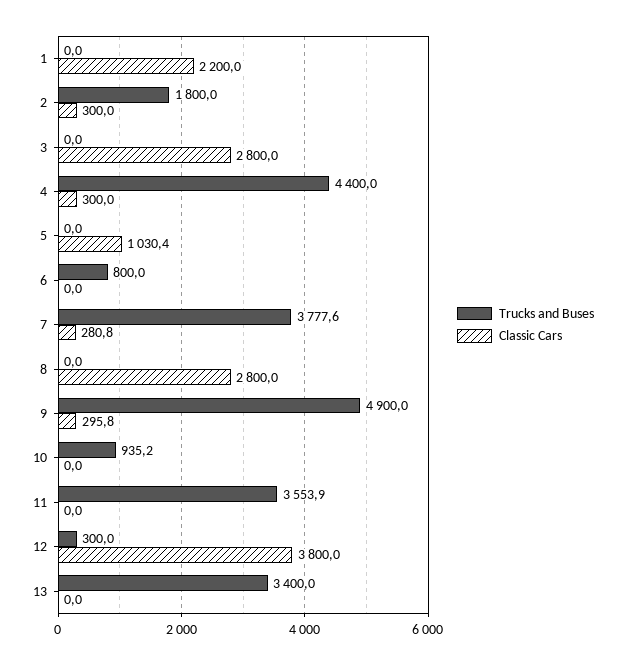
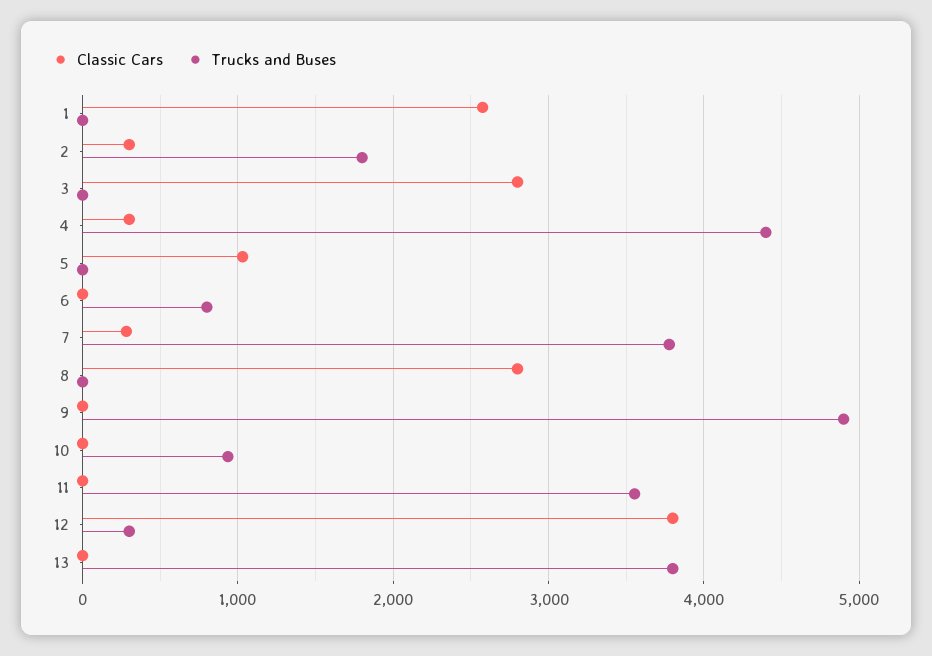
  {
    "Trucks and Buses": {
      "1": 0,
      "2": 1800,
      "3": 0,
      "4": 4400,
      "5": 0,
      "6": 800,
      "7": 3777.6,
      "8": 0,
      "9": 4900,
      "10": 935.2,
      "11": 3553.9,
      "12": 300,
-     "13": 3400
+     "13": 3800
    },
    "Classic Cars": {
-     "1": 2200,
+     "1": 2600,
      "2": 300,
      "3": 2800,
      "4": 300,
      "5": 1030.4,
      "6": 0,
      "7": 280.8,
      "8": 2800,
-     "9": 295.8,
+     "9": 0,
      "10": 0,
      "11": 0,
      "12": 3800,
      "13": 0
    }
  }

